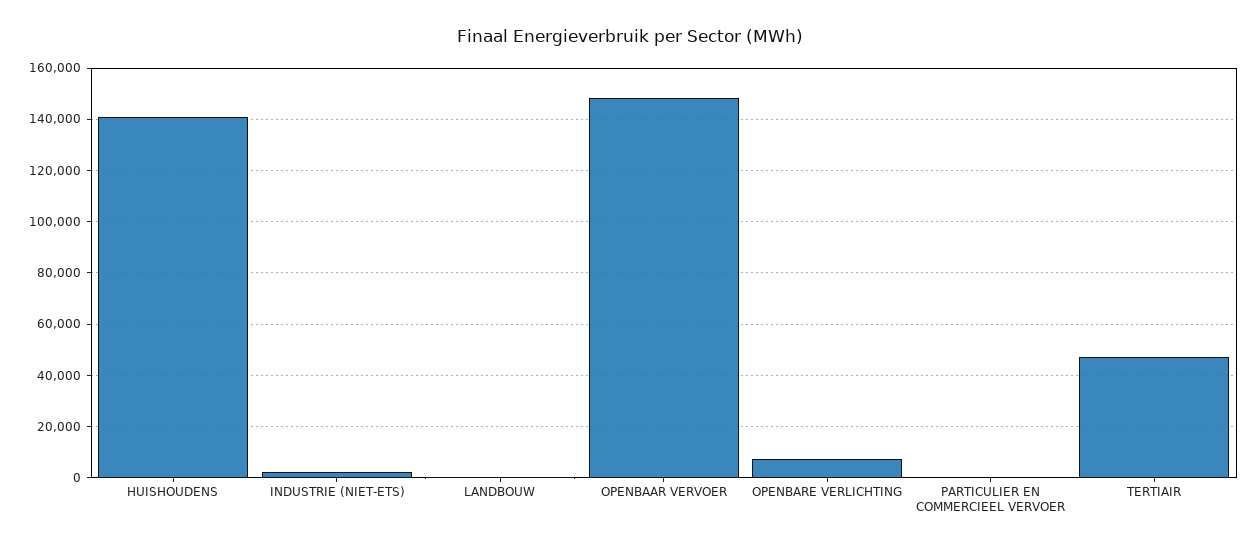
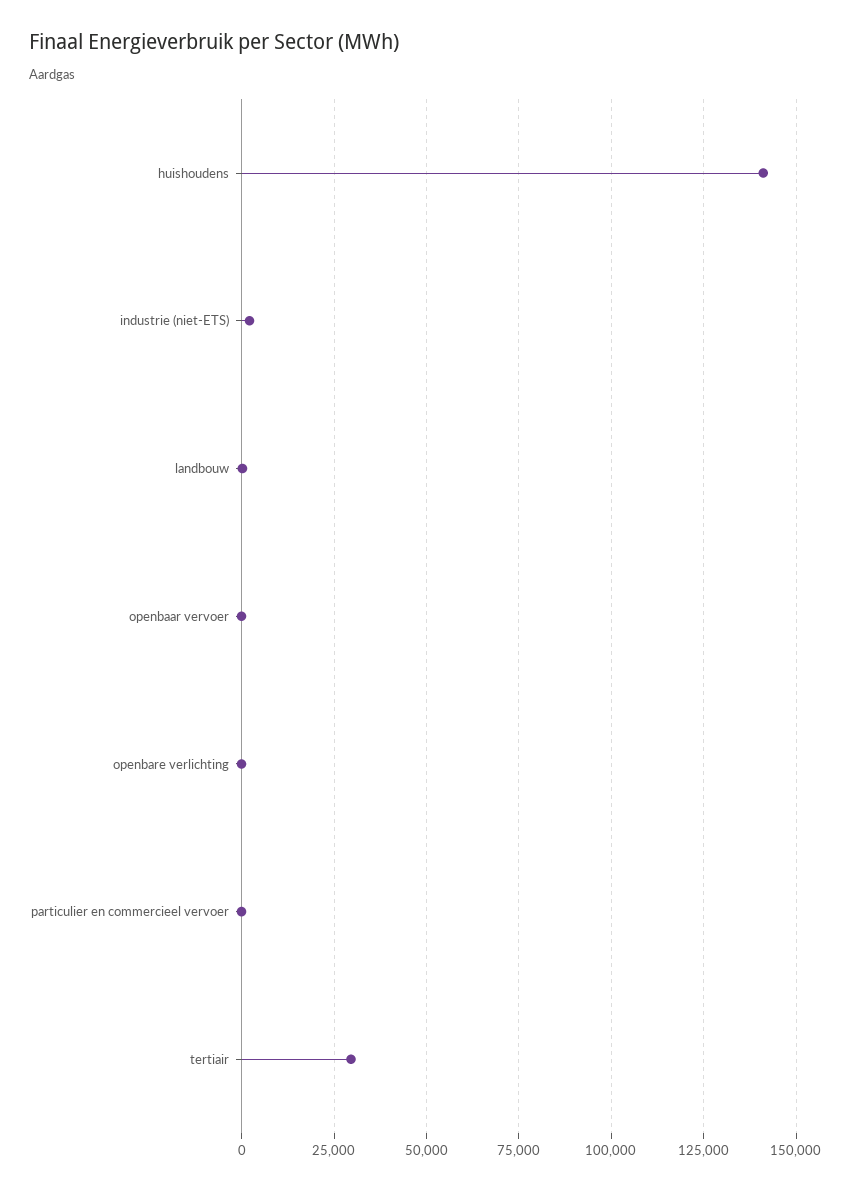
  {
    "HUISHOUDENS": 140000,
    "INDUSTRIE (NIET-ETS)": 2500,
    "LANDBOUW": 0,
-   "OPENBAAR VERVOER": 147500,
+   "OPENBAAR VERVOER": 0,
-   "OPENBARE VERLICHTING": 7500,
+   "OPENBARE VERLICHTING": 0,
    "PARTICULIER EN COMMERCIEEL VERVOER": 0,
-   "TERTIAIR": 47500
+   "TERTIAIR": 30000
  }

